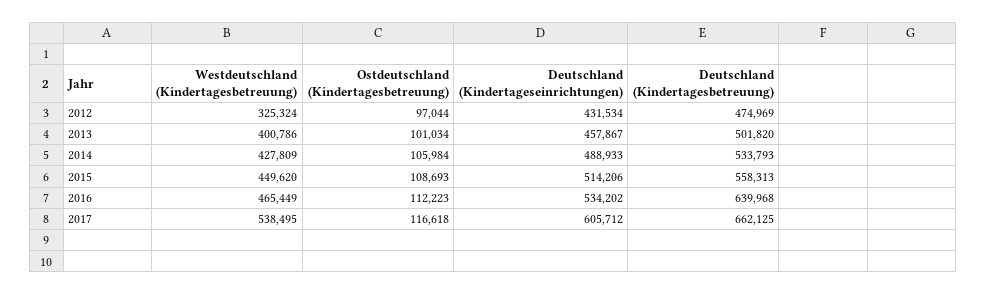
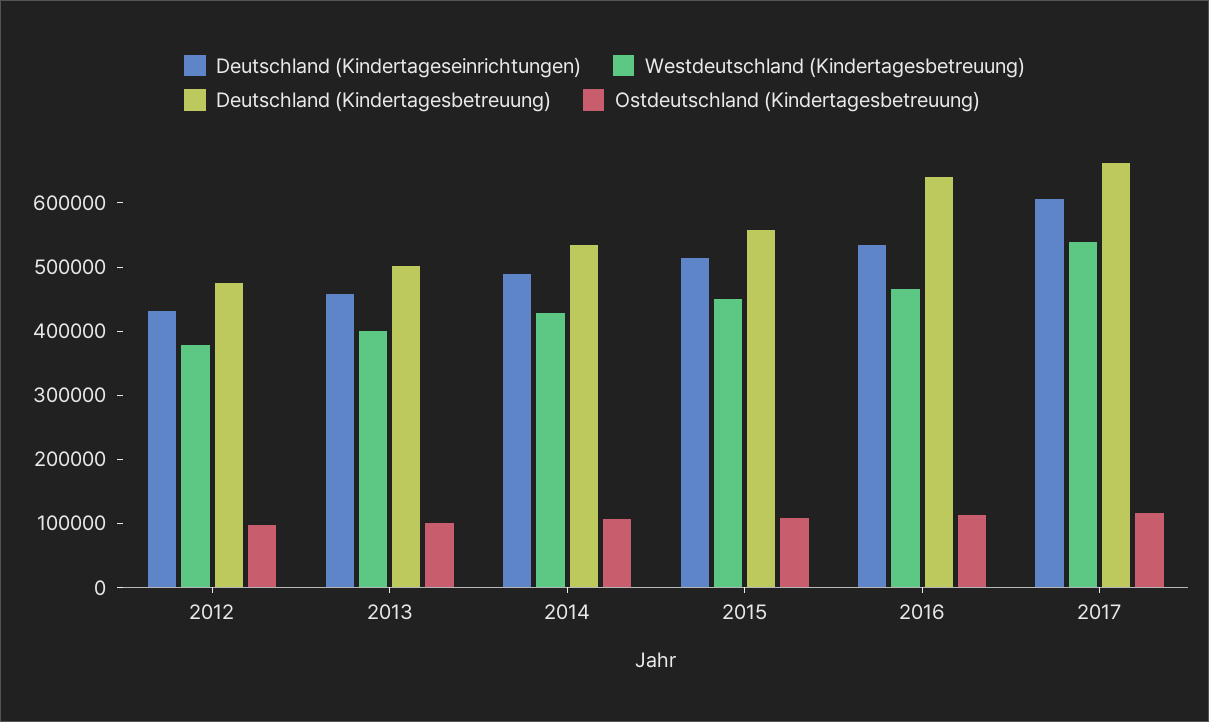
  {
    "Westdeutschland (Kindertagesbetreuung)": {
-     "2012": 325324,
+     "2012": 380000,
      "2013": 400786,
      "2014": 427809,
      "2015": 449620,
      "2016": 465449,
      "2017": 538495
    },
    "Ostdeutschland (Kindertagesbetreuung)": {
      "2012": 97044,
      "2013": 101034,
      "2014": 105984,
      "2015": 108693,
      "2016": 112223,
      "2017": 116618
    },
    "Deutschland (Kindertageseinrichtungen)": {
      "2012": 431534,
      "2013": 457867,
      "2014": 488933,
      "2015": 514206,
      "2016": 534202,
      "2017": 605712
    },
    "Deutschland (Kindertagesbetreuung)": {
      "2012": 474969,
      "2013": 501820,
      "2014": 533793,
      "2015": 558313,
      "2016": 639968,
      "2017": 662125
    }
  }

